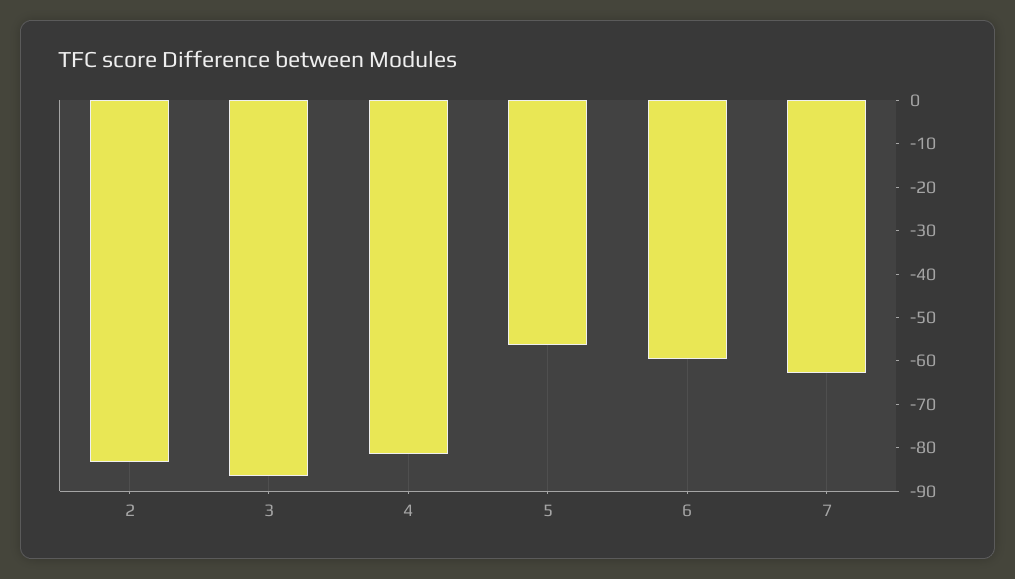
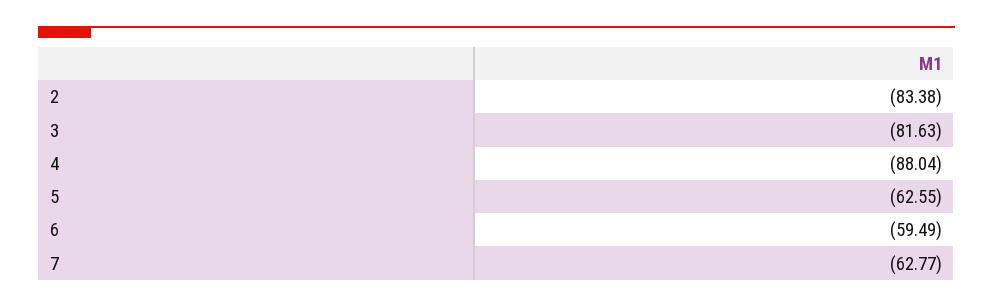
  {
    "2": -83.38,
-   "3": -86,
+   "3": -81.63,
-   "4": -82,
+   "4": -88.04,
-   "5": -56,
+   "5": -62.55,
    "6": -59.49,
    "7": -62.77
  }

